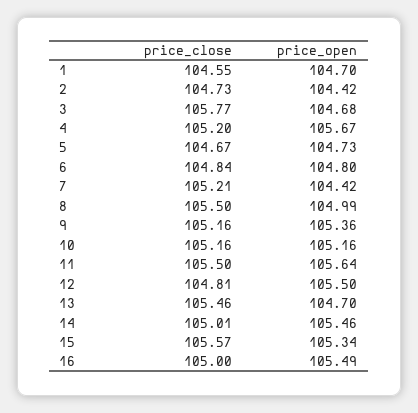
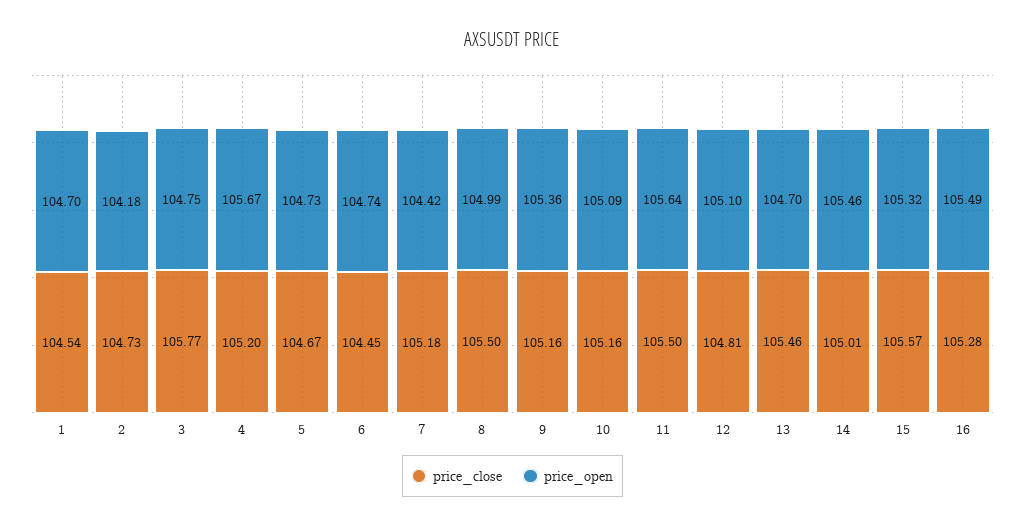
  {
    "price_close": {
-     "1": 104.55,
+     "1": 104.54,
      "2": 104.73,
      "3": 105.77,
      "4": 105.2,
      "5": 104.67,
-     "6": 104.84,
+     "6": 104.45,
-     "7": 105.21,
+     "7": 105.18,
      "8": 105.5,
      "9": 105.16,
      "10": 105.16,
      "11": 105.5,
      "12": 104.81,
      "13": 105.46,
      "14": 105.01,
      "15": 105.57,
-     "16": 105
+     "16": 105.28
    },
    "price_open": {
      "1": 104.7,
-     "2": 104.42,
+     "2": 104.18,
-     "3": 104.68,
+     "3": 104.75,
      "4": 105.67,
      "5": 104.73,
-     "6": 104.8,
+     "6": 104.74,
      "7": 104.42,
      "8": 104.99,
      "9": 105.36,
-     "10": 105.16,
+     "10": 105.09,
      "11": 105.64,
-     "12": 105.5,
+     "12": 105.1,
      "13": 104.7,
      "14": 105.46,
-     "15": 105.34,
+     "15": 105.32,
      "16": 105.49
    }
  }

